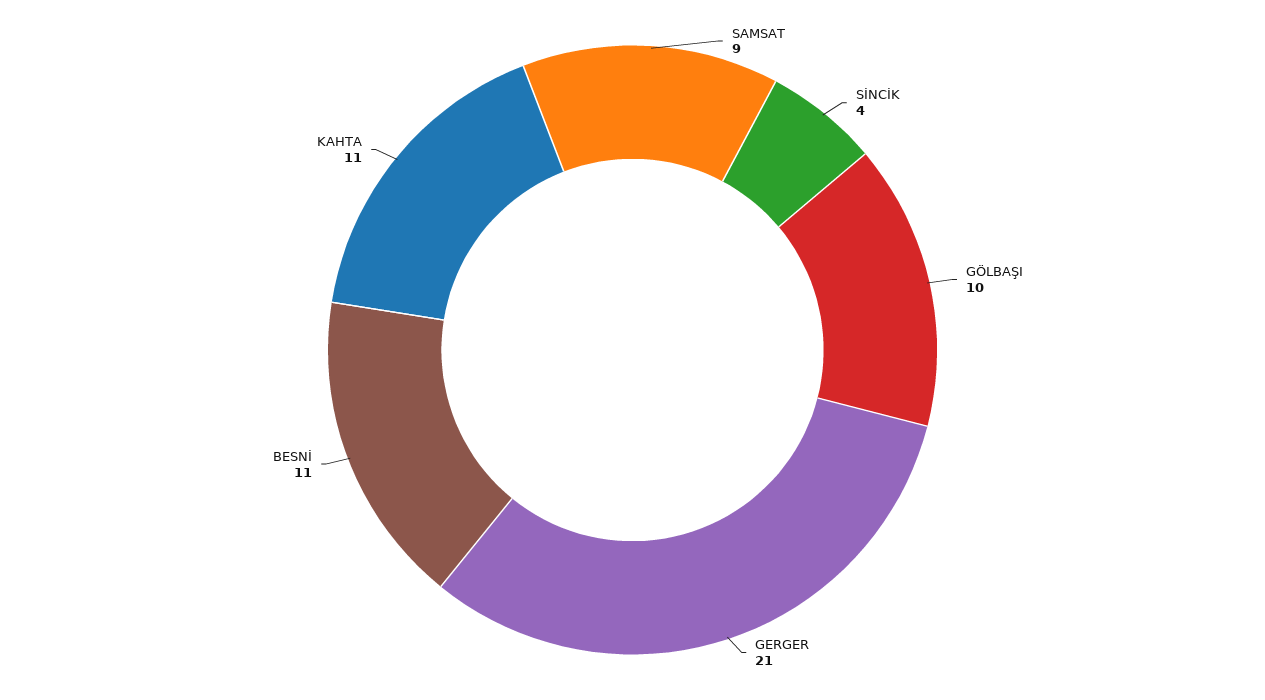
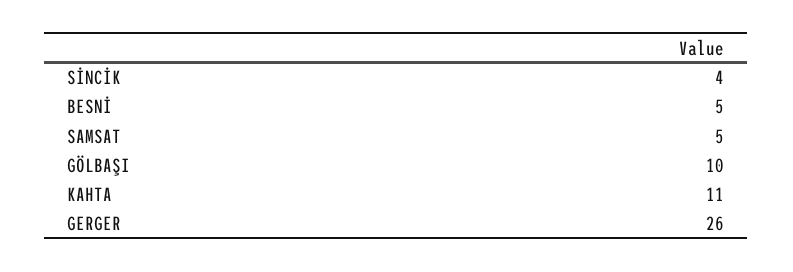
  {
-   "SAMSAT": 9,
+   "SAMSAT": 5,
    "SİNCİK": 4,
    "GÖLBAŞI": 10,
-   "GERGER": 21,
+   "GERGER": 26,
-   "BESNİ": 11,
+   "BESNİ": 5,
    "KAHTA": 11
  }

